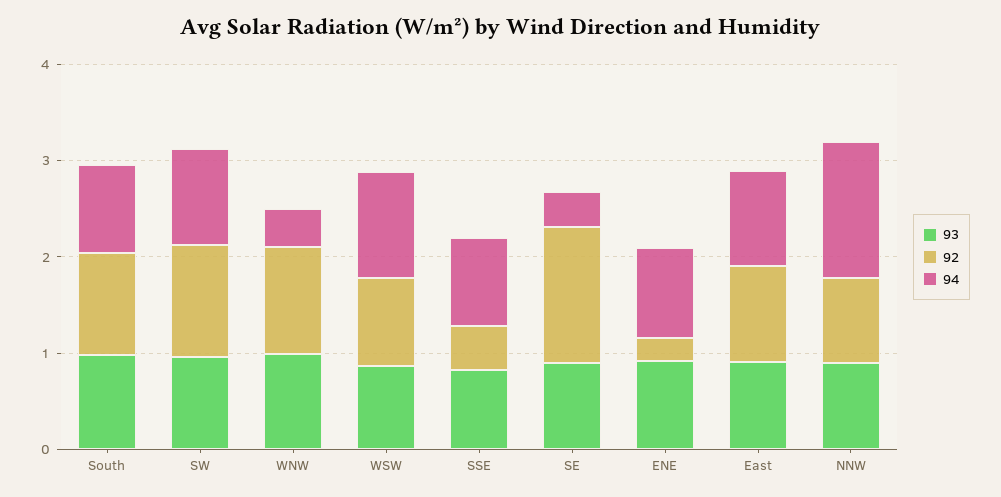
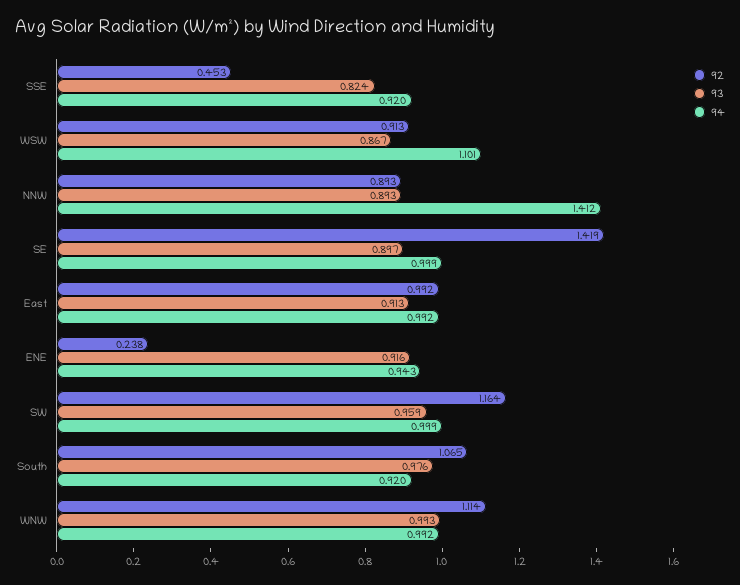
  {
    "93": {
      "South": 0.976,
      "SW": 0.959,
      "WNW": 0.993,
      "WSW": 0.867,
      "SSE": 0.824,
      "SE": 0.897,
      "ENE": 0.916,
      "East": 0.913,
      "NNW": 0.893
    },
    "92": {
      "South": 1.065,
      "SW": 1.164,
      "WNW": 1.114,
      "WSW": 0.913,
      "SSE": 0.453,
      "SE": 1.419,
      "ENE": 0.238,
      "East": 0.992,
      "NNW": 0.893
    },
    "94": {
      "South": 0.92,
      "SW": 0.999,
-     "WNW": 0.4,
+     "WNW": 0.992,
      "WSW": 1.101,
      "SSE": 0.92,
-     "SE": 0.4,
+     "SE": 0.999,
      "ENE": 0.943,
      "East": 0.992,
      "NNW": 1.412
    }
  }

